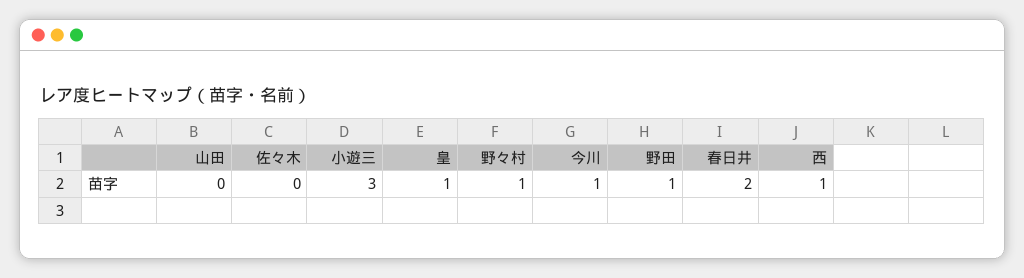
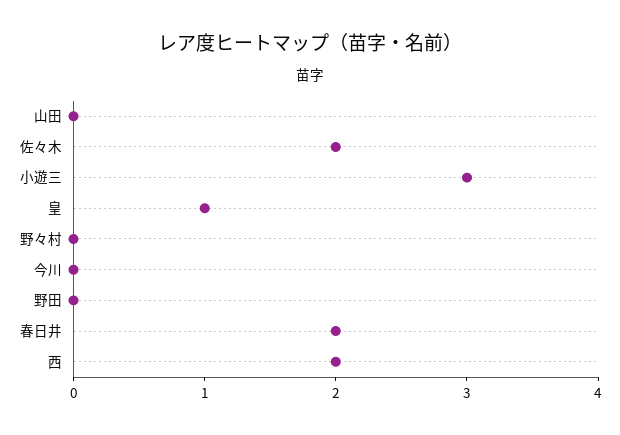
  {
    "山田": 0,
-   "佐々木": 0,
+   "佐々木": 2,
    "小遊三": 3,
    "皇": 1,
-   "野々村": 1,
+   "野々村": 0,
-   "今川": 1,
+   "今川": 0,
-   "野田": 1,
+   "野田": 0,
    "春日井": 2,
-   "西": 1
+   "西": 2
  }

